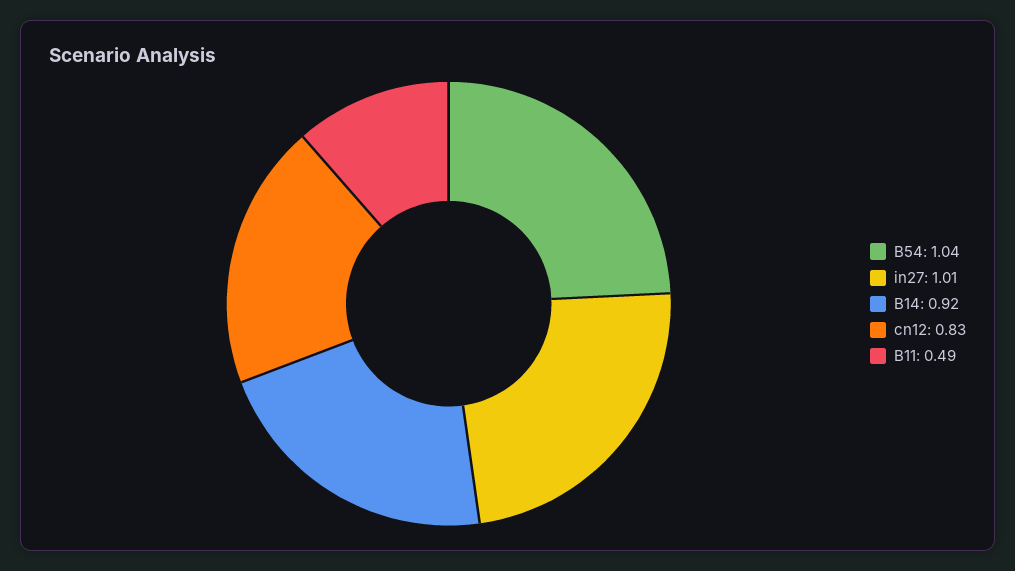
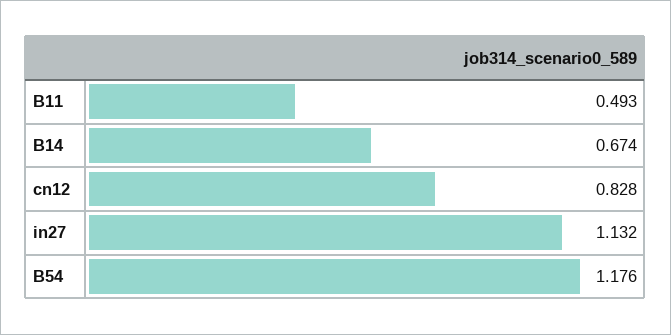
  {
-   "B54": 1.04,
+   "B54": 1.176,
-   "in27": 1.01,
+   "in27": 1.132,
-   "B14": 0.92,
+   "B14": 0.674,
    "cn12": 0.828,
    "B11": 0.493
  }

